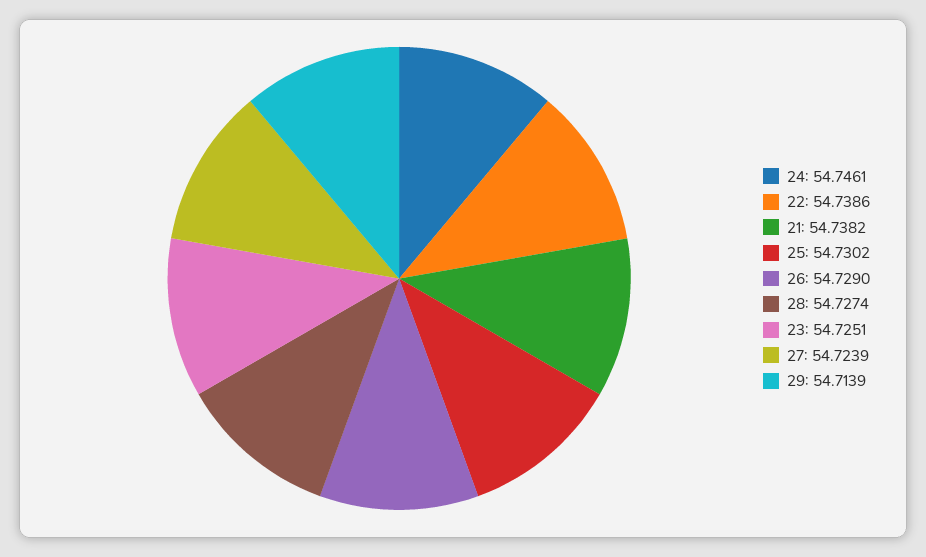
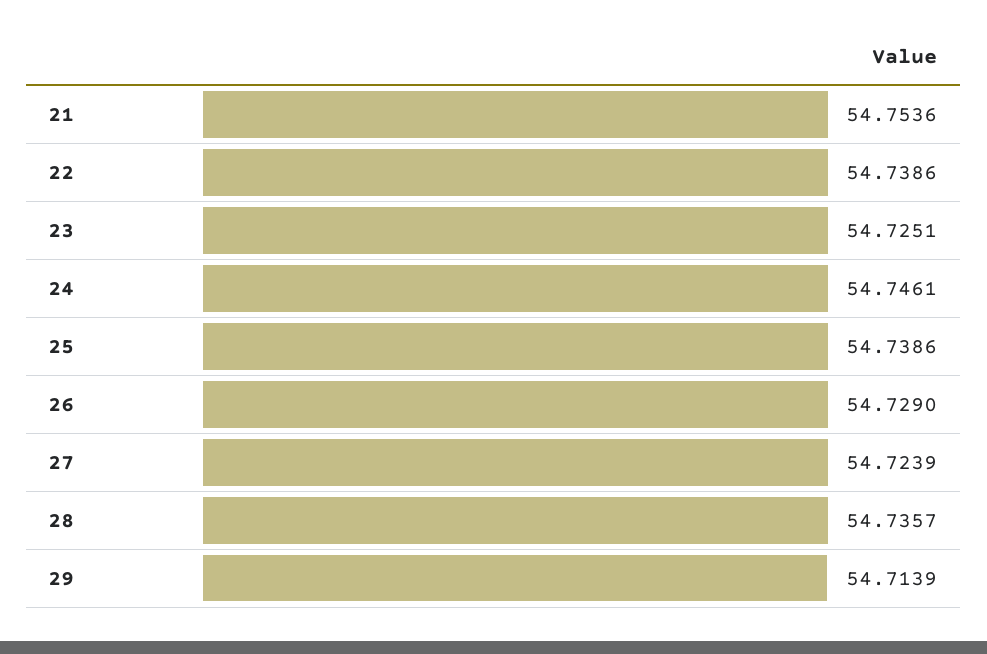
  {
    "24": 54.7461,
    "22": 54.7386,
-   "21": 54.7382,
+   "21": 54.7536,
-   "25": 54.7302,
+   "25": 54.7386,
    "26": 54.729,
-   "28": 54.7274,
+   "28": 54.7357,
    "23": 54.7251,
    "27": 54.7239,
    "29": 54.7139
  }

